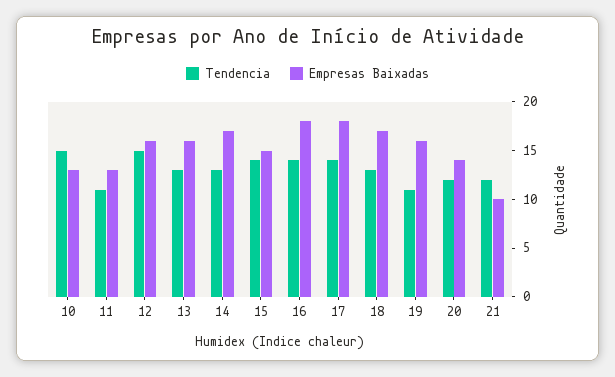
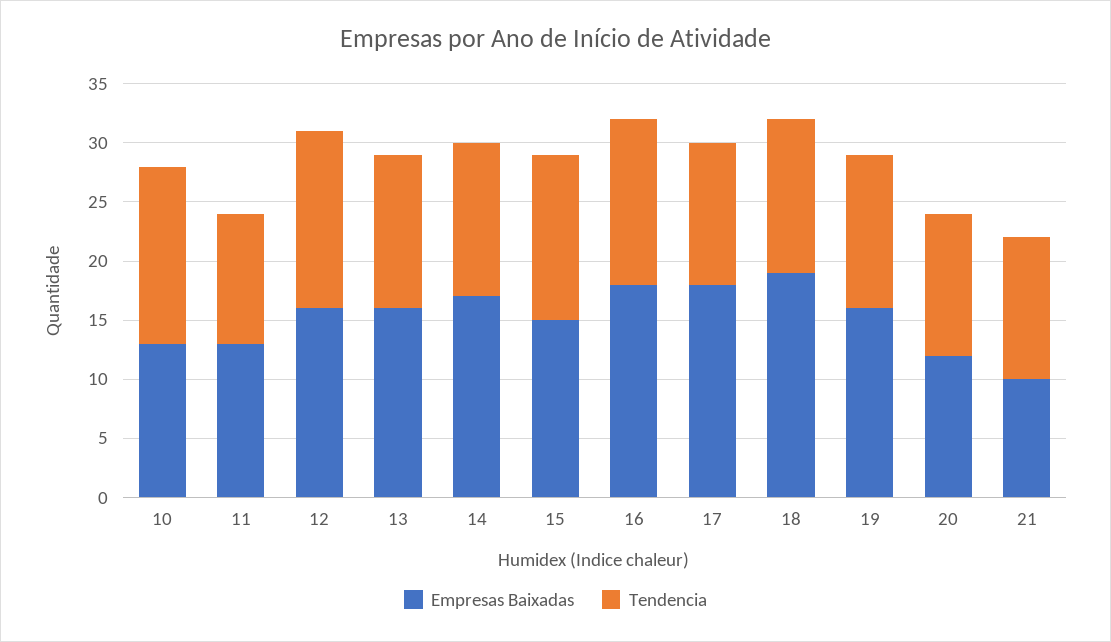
  {
    "Tendencia": {
      "10": 15,
      "11": 11,
      "12": 15,
      "13": 13,
      "14": 13,
      "15": 14,
      "16": 14,
-     "17": 14,
+     "17": 12,
      "18": 13,
-     "19": 11,
+     "19": 13,
      "20": 12,
      "21": 12
    },
    "Empresas Baixadas": {
      "10": 13,
      "11": 13,
      "12": 16,
      "13": 16,
      "14": 17,
      "15": 15,
      "16": 18,
      "17": 18,
-     "18": 17,
+     "18": 19,
      "19": 16,
-     "20": 14,
+     "20": 12,
      "21": 10
    }
  }

